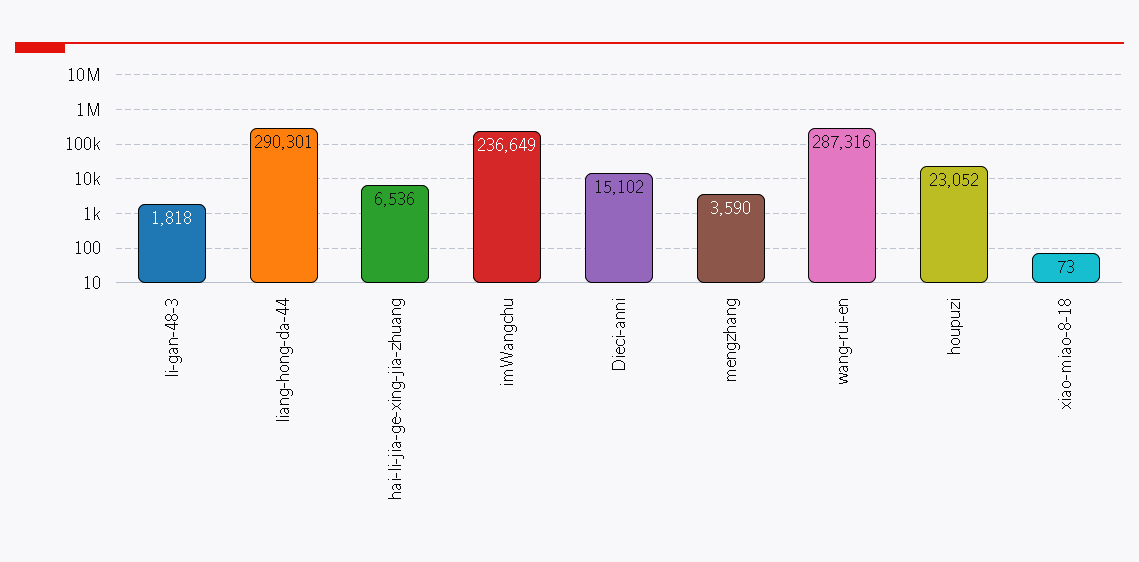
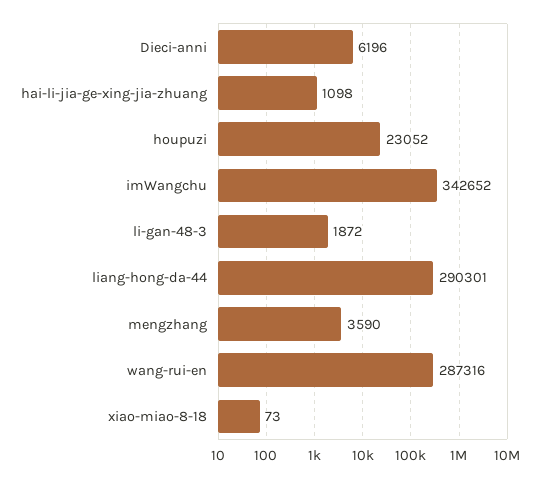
  {
-   "li-gan-48-3": 1818,
+   "li-gan-48-3": 1872,
    "liang-hong-da-44": 290301,
-   "hai-li-jia-ge-xing-jia-zhuang": 6536,
+   "hai-li-jia-ge-xing-jia-zhuang": 1098,
-   "imWangchu": 236649,
+   "imWangchu": 342652,
-   "Dieci-anni": 15102,
+   "Dieci-anni": 6196,
    "mengzhang": 3590,
    "wang-rui-en": 287316,
    "houpuzi": 23052,
    "xiao-miao-8-18": 73
  }

